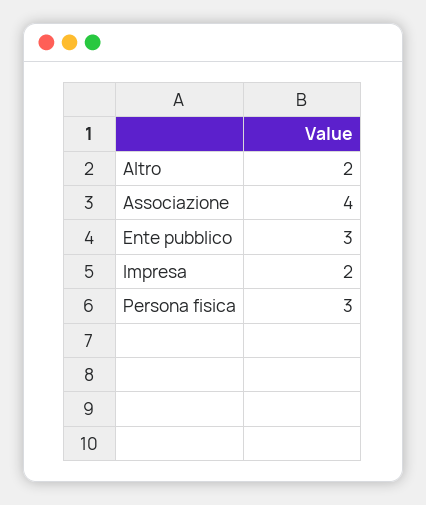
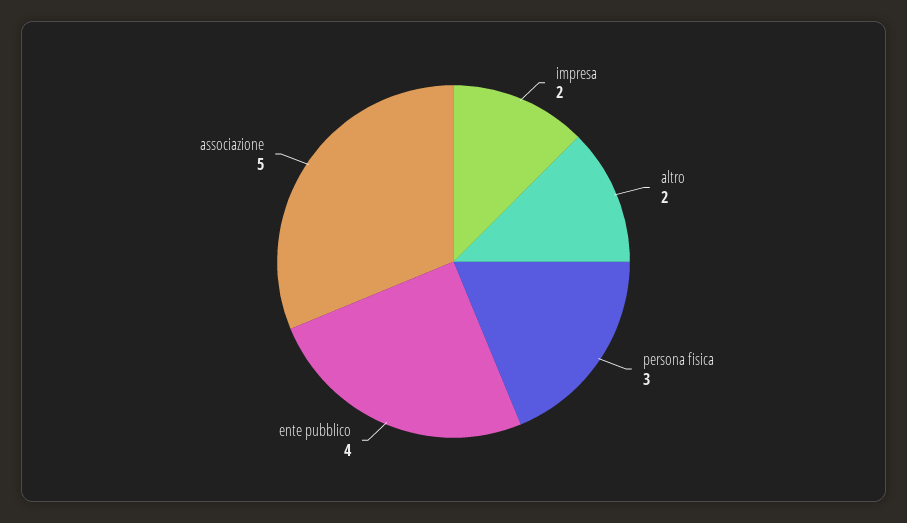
  {
    "Altro": 2,
-   "Associazione": 4,
+   "Associazione": 5,
-   "Ente pubblico": 3,
+   "Ente pubblico": 4,
    "Impresa": 2,
    "Persona fisica": 3
  }

